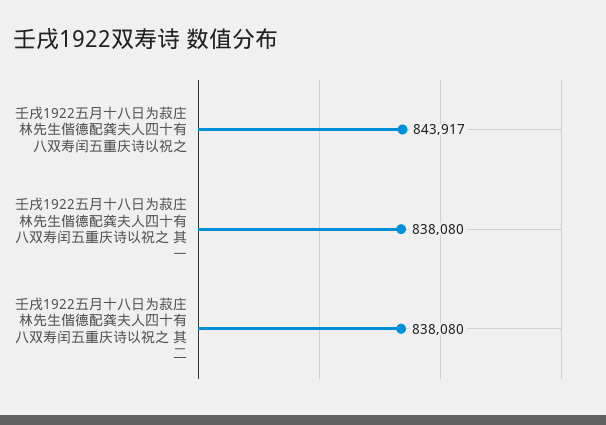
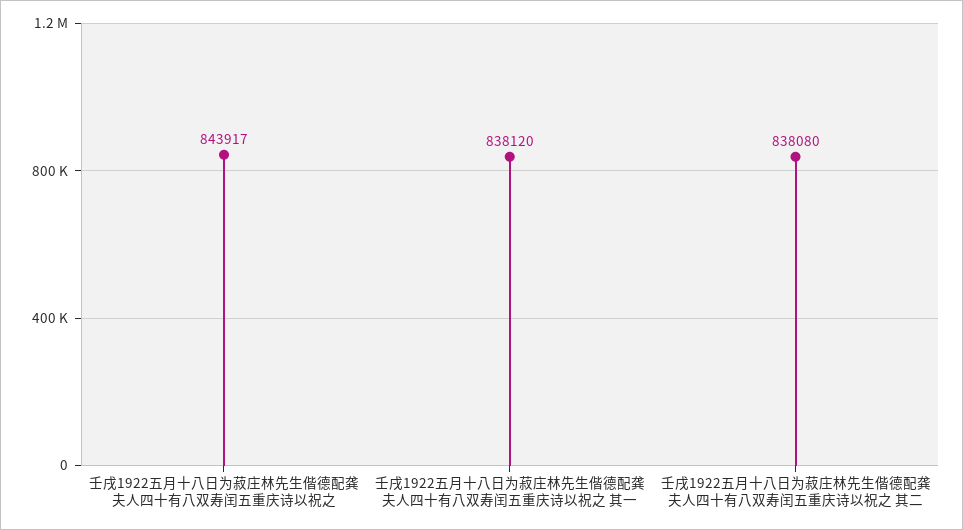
  {
    "壬戌1922五月十八日为菽庄林先生偕德配龚夫人四十有八双寿闰五重庆诗以祝之": 843917,
-   "壬戌1922五月十八日为菽庄林先生偕德配龚夫人四十有八双寿闰五重庆诗以祝之 其一": 838080,
+   "壬戌1922五月十八日为菽庄林先生偕德配龚夫人四十有八双寿闰五重庆诗以祝之 其一": 838120,
    "壬戌1922五月十八日为菽庄林先生偕德配龚夫人四十有八双寿闰五重庆诗以祝之 其二": 838080
  }

